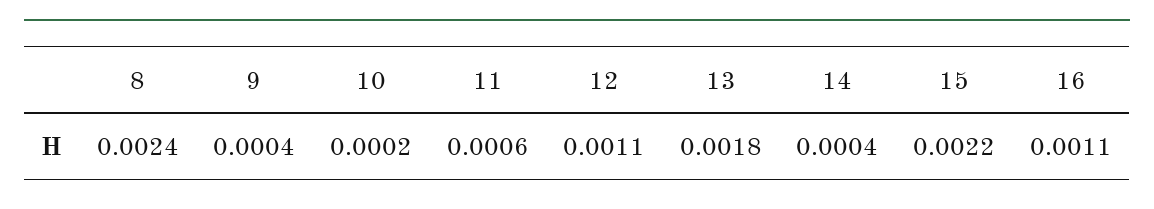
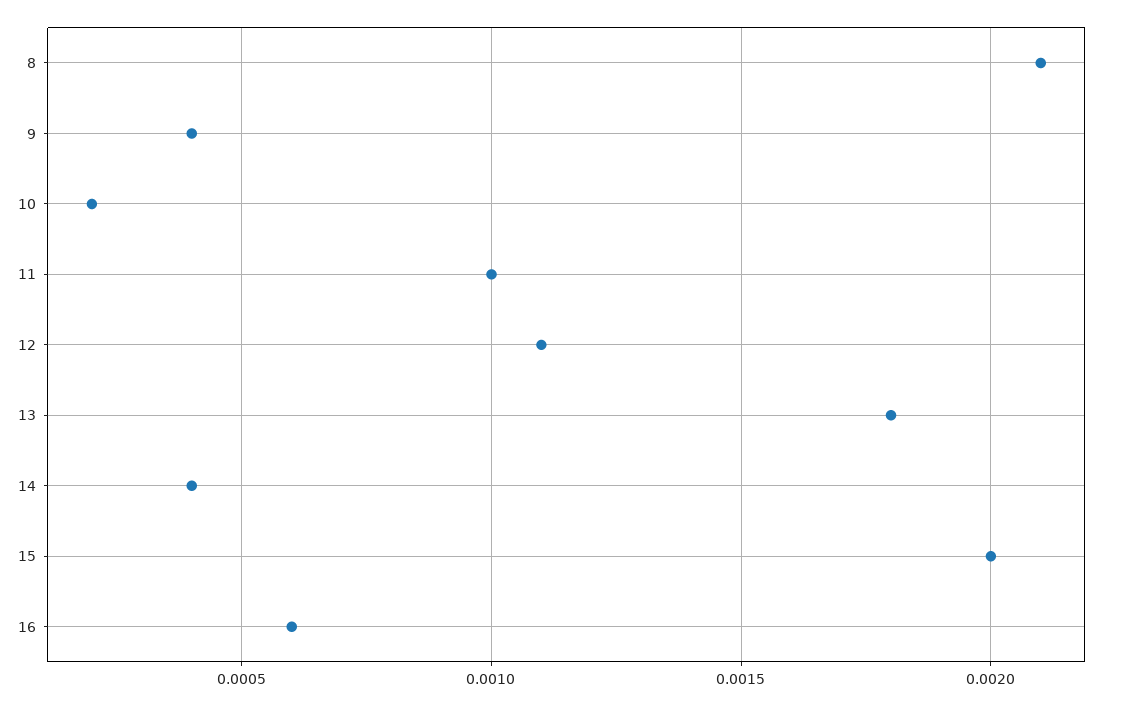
  {
-   "8": 0.0024,
+   "8": 0.0021,
    "9": 0.0004,
    "10": 0.0002,
-   "11": 0.0006,
+   "11": 0.001,
    "12": 0.0011,
    "13": 0.0018,
    "14": 0.0004,
-   "15": 0.0022,
+   "15": 0.002,
-   "16": 0.0011
+   "16": 0.0006
  }

